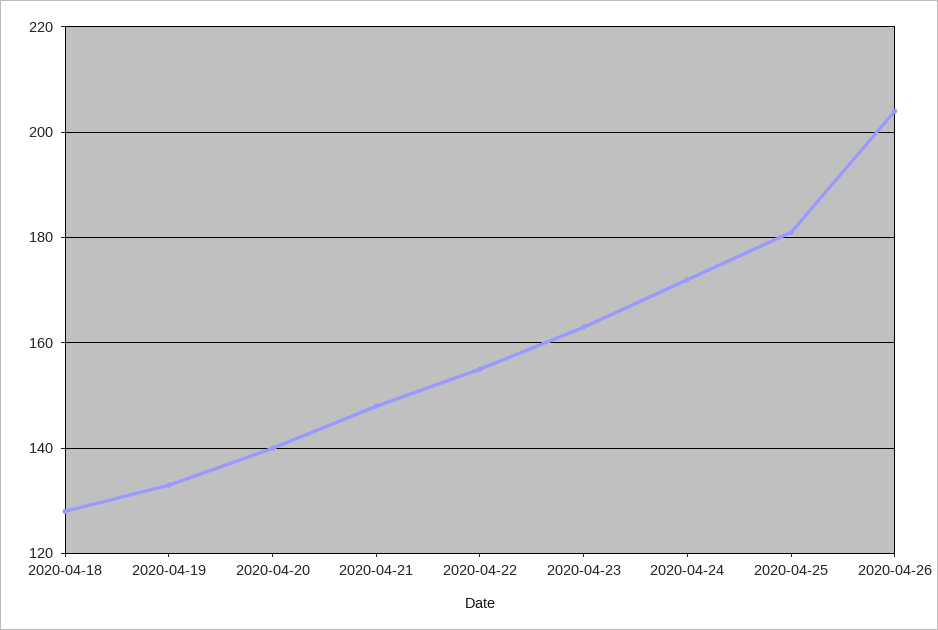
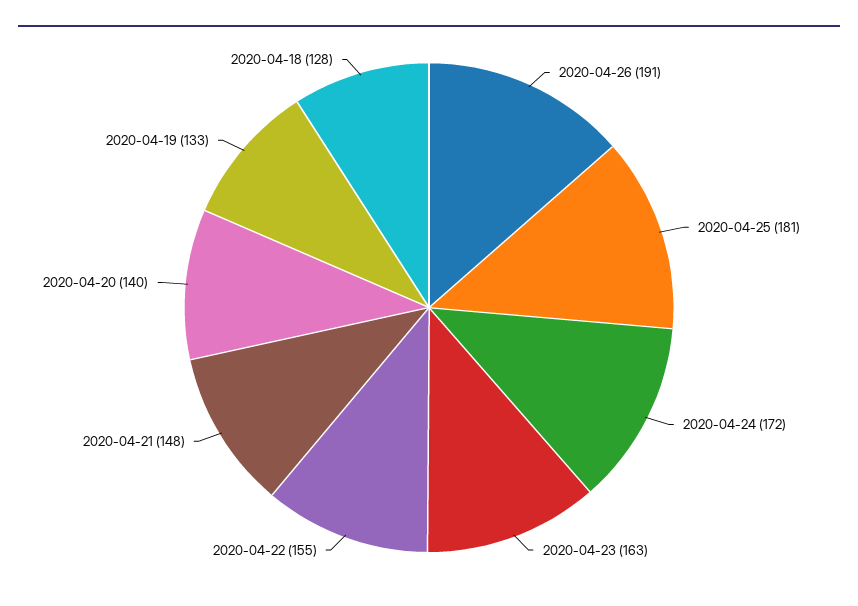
  {
    "2020-04-18": 128,
    "2020-04-19": 133,
    "2020-04-20": 140,
    "2020-04-21": 148,
    "2020-04-22": 155,
    "2020-04-23": 163,
    "2020-04-24": 172,
    "2020-04-25": 181,
-   "2020-04-26": 205
+   "2020-04-26": 191
  }

